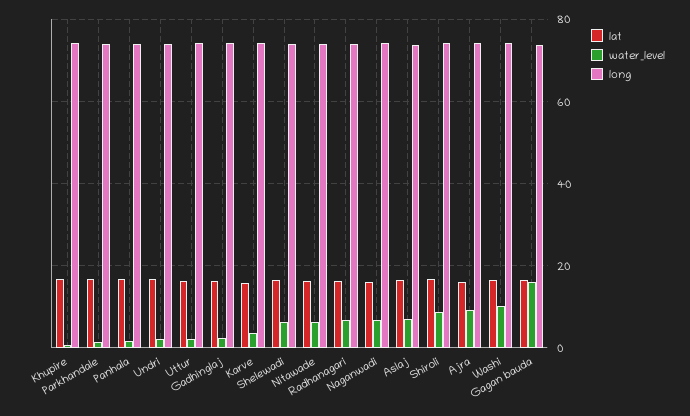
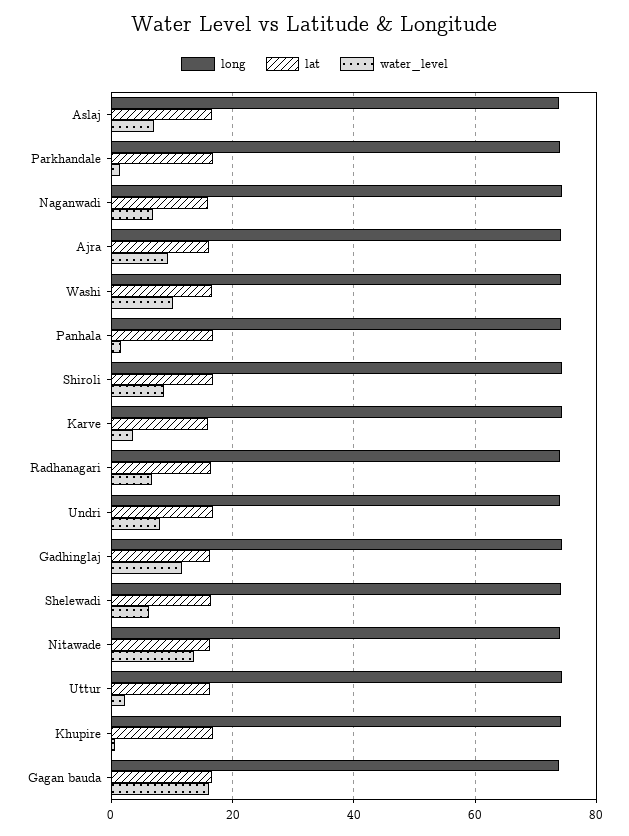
  {
    "lat": {
      "Khupire": 16,
      "Parkhandale": 16,
      "Panhala": 16,
      "Undri": 16,
      "Uttur": 16,
      "Gadhinglaj": 16,
      "Karve": 16,
      "Shelewadi": 16,
      "Nitawade": 16,
      "Radhanagari": 16,
      "Naganwadi": 16,
      "Aslaj": 16,
      "Shiroli": 16,
      "Ajra": 16,
      "Washi": 16,
      "Gagan bauda": 16
    },
    "water_level": {
      "Khupire": 0,
      "Parkhandale": 2,
      "Panhala": 2,
-     "Undri": 2,
+     "Undri": 8,
      "Uttur": 2,
-     "Gadhinglaj": 2,
+     "Gadhinglaj": 12,
      "Karve": 4,
      "Shelewadi": 6,
-     "Nitawade": 6,
+     "Nitawade": 14,
      "Radhanagari": 6,
      "Naganwadi": 6,
      "Aslaj": 8,
      "Shiroli": 8,
      "Ajra": 10,
      "Washi": 10,
      "Gagan bauda": 16
    },
    "long": {
      "Khupire": 74,
      "Parkhandale": 74,
      "Panhala": 74,
      "Undri": 74,
      "Uttur": 74,
      "Gadhinglaj": 74,
      "Karve": 74,
      "Shelewadi": 74,
      "Nitawade": 74,
      "Radhanagari": 74,
      "Naganwadi": 74,
      "Aslaj": 74,
      "Shiroli": 74,
      "Ajra": 74,
      "Washi": 74,
      "Gagan bauda": 74
    }
  }

